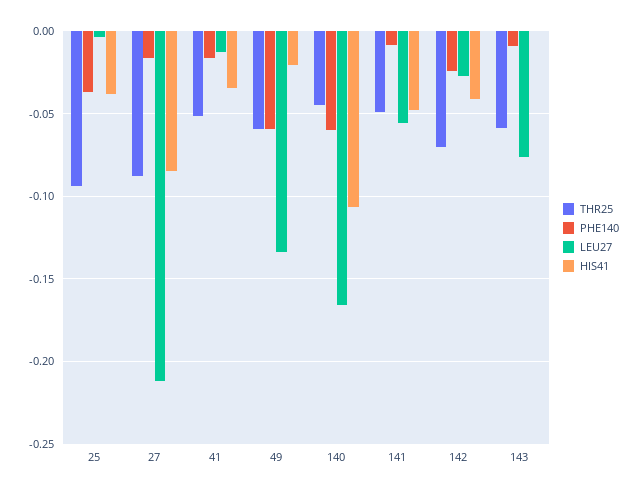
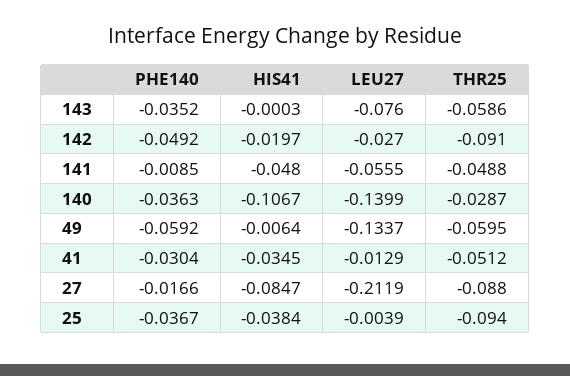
  {
    "THR25": {
      "25": -0.094,
      "27": -0.088,
      "41": -0.0512,
      "49": -0.0595,
-     "140": -0.045,
+     "140": -0.0287,
      "141": -0.0488,
-     "142": -0.07,
+     "142": -0.091,
      "143": -0.0586
    },
    "PHE140": {
      "25": -0.0367,
      "27": -0.0166,
-     "41": -0.015,
+     "41": -0.0304,
      "49": -0.0592,
-     "140": -0.06,
+     "140": -0.0363,
      "141": -0.0085,
-     "142": -0.025,
+     "142": -0.0492,
-     "143": -0.01
+     "143": -0.0352
    },
    "LEU27": {
      "25": -0.0039,
      "27": -0.2119,
      "41": -0.0129,
      "49": -0.1337,
-     "140": -0.165,
+     "140": -0.1399,
      "141": -0.0555,
      "142": -0.027,
      "143": -0.076
    },
    "HIS41": {
      "25": -0.0384,
      "27": -0.0847,
      "41": -0.0345,
-     "49": -0.02,
+     "49": -0.0064,
      "140": -0.1067,
      "141": -0.048,
-     "142": -0.04,
+     "142": -0.0197,
      "143": -0.0003
    }
  }

